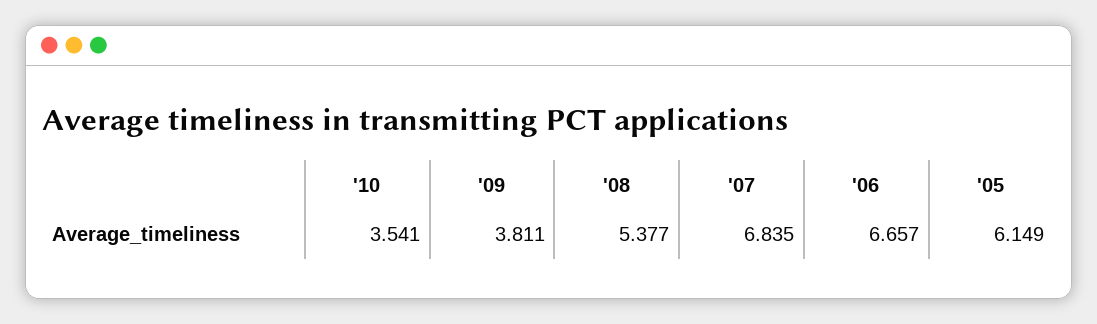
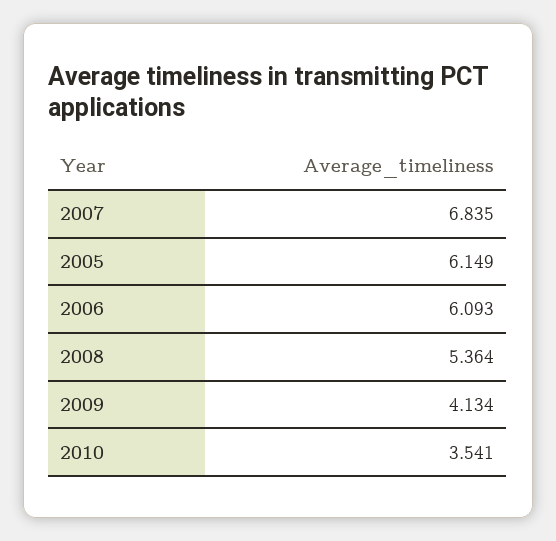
  {
    "'10": 3.541,
-   "'09": 3.811,
+   "'09": 4.134,
-   "'08": 5.377,
+   "'08": 5.364,
    "'07": 6.835,
-   "'06": 6.657,
+   "'06": 6.093,
    "'05": 6.149
  }

